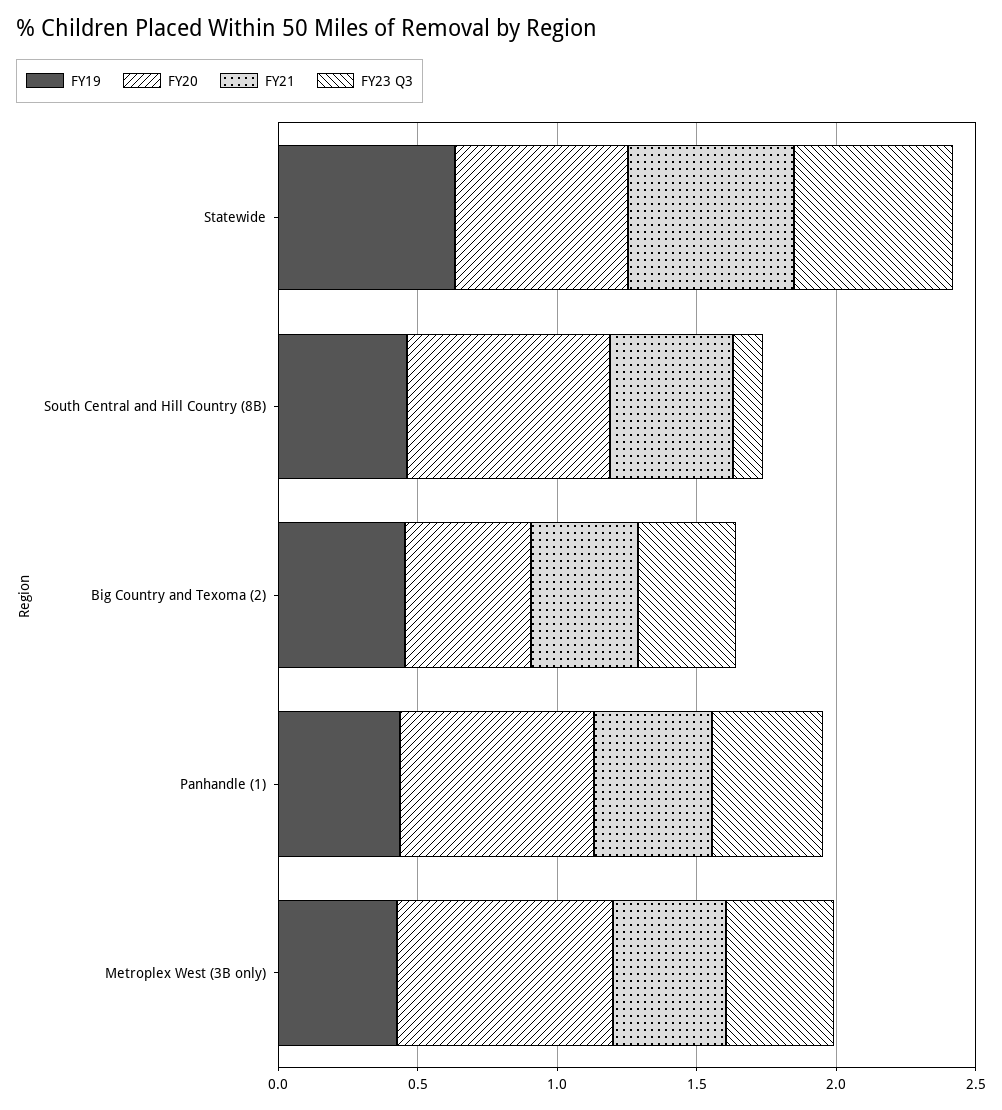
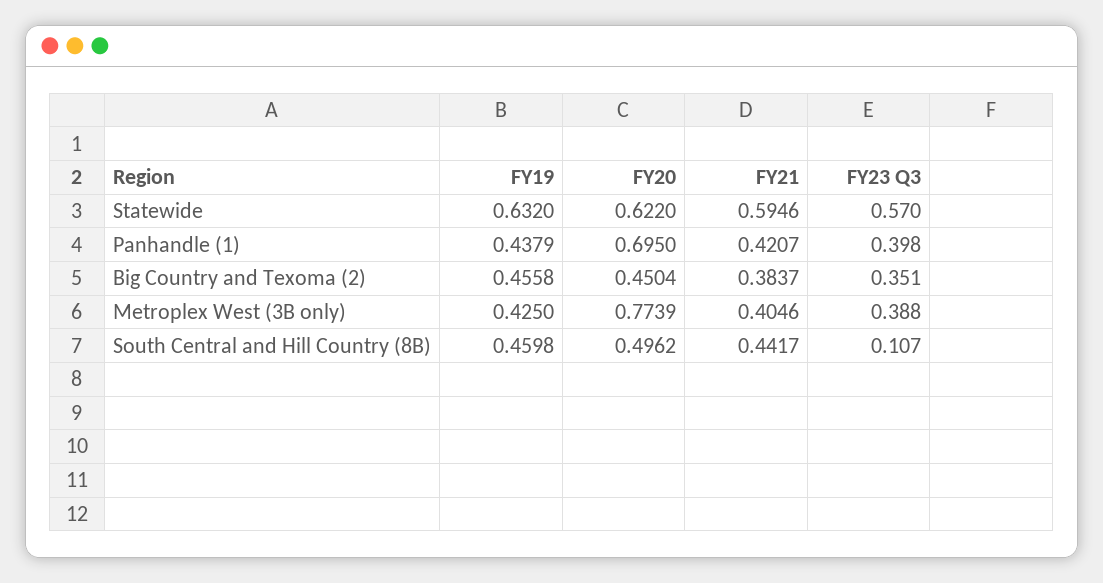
  {
    "FY19": {
      "Statewide": 0.632,
      "South Central and Hill Country (8B)": 0.4598,
      "Big Country and Texoma (2)": 0.4558,
      "Panhandle (1)": 0.4379,
      "Metroplex West (3B only)": 0.425
    },
    "FY20": {
      "Statewide": 0.622,
-     "South Central and Hill Country (8B)": 0.7,
+     "South Central and Hill Country (8B)": 0.4962,
      "Big Country and Texoma (2)": 0.4504,
      "Panhandle (1)": 0.695,
      "Metroplex West (3B only)": 0.7739
    },
    "FY21": {
      "Statewide": 0.5946,
      "South Central and Hill Country (8B)": 0.4417,
      "Big Country and Texoma (2)": 0.3837,
      "Panhandle (1)": 0.4207,
      "Metroplex West (3B only)": 0.4046
    },
    "FY23 Q3": {
      "Statewide": 0.57,
      "South Central and Hill Country (8B)": 0.107,
      "Big Country and Texoma (2)": 0.351,
      "Panhandle (1)": 0.398,
      "Metroplex West (3B only)": 0.388
    }
  }

